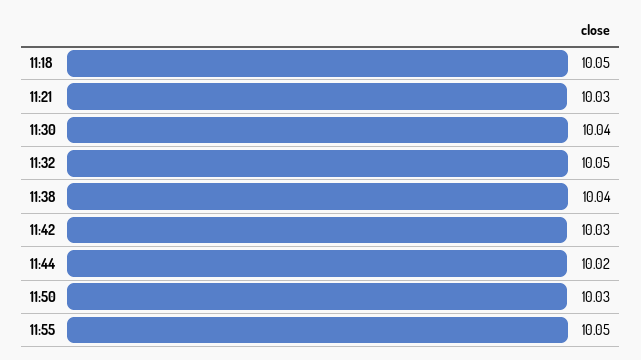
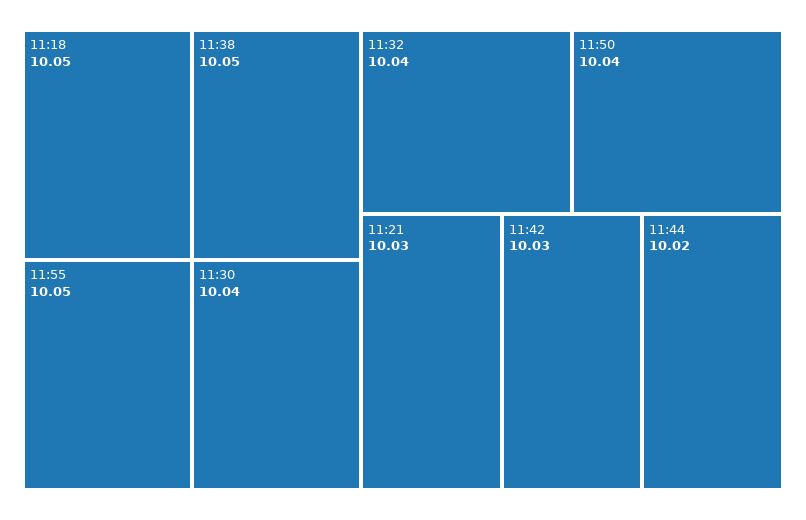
  {
    "11:18": 10.05,
    "11:21": 10.03,
    "11:30": 10.04,
-   "11:32": 10.05,
+   "11:32": 10.04,
-   "11:38": 10.04,
+   "11:38": 10.05,
    "11:42": 10.03,
    "11:44": 10.02,
-   "11:50": 10.03,
+   "11:50": 10.04,
    "11:55": 10.05
  }

